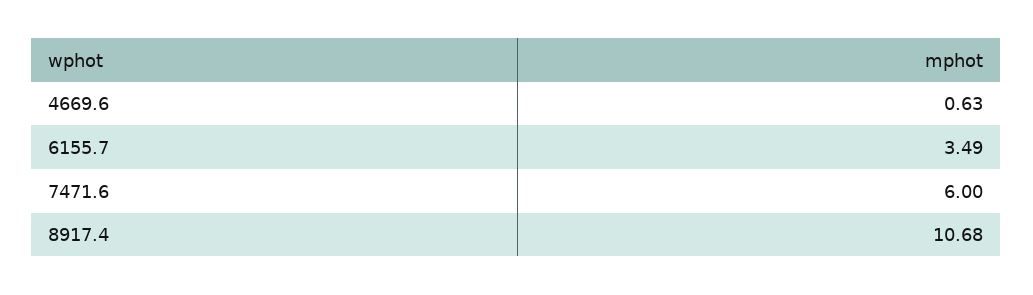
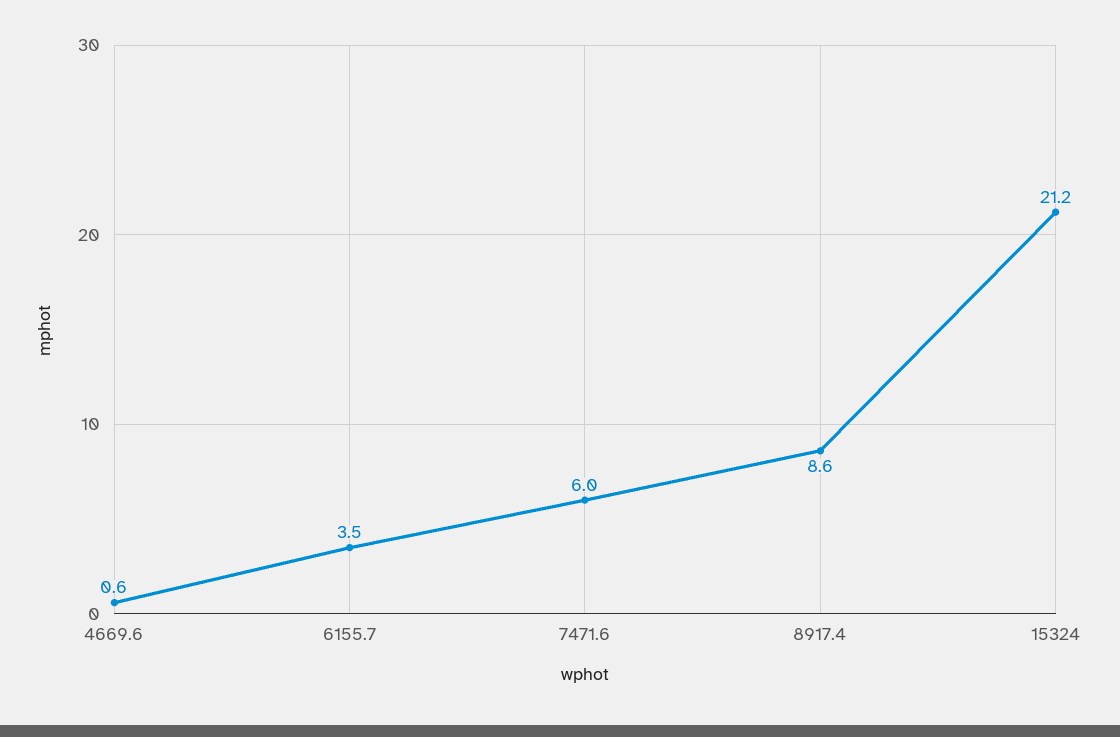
  {
    "4669.6": 0.63,
    "6155.7": 3.49,
    "7471.6": 6,
-   "8917.4": 10.68
+   "8917.4": 8.6,
+   "15324": 21.2
  }

